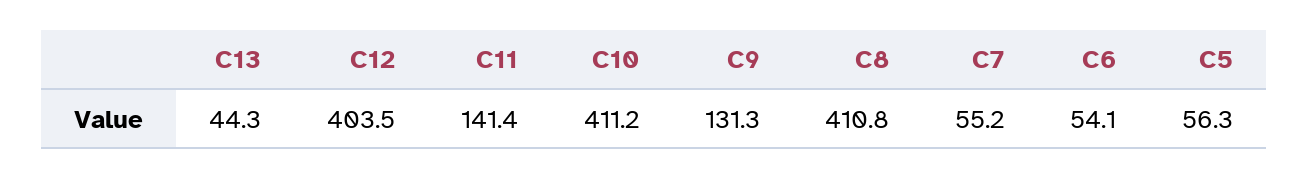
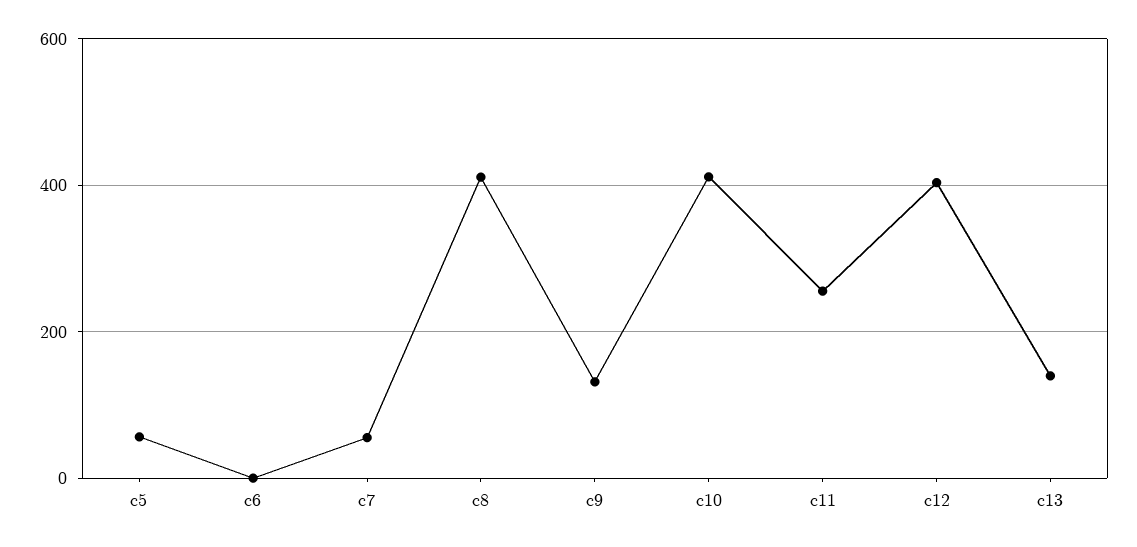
  {
-   "C13": 44.3,
+   "C13": 140,
    "C12": 403.5,
-   "C11": 141.4,
+   "C11": 260,
    "C10": 411.2,
    "C9": 131.3,
    "C8": 410.8,
    "C7": 55.2,
-   "C6": 54.1,
+   "C6": 0,
    "C5": 56.3
  }

